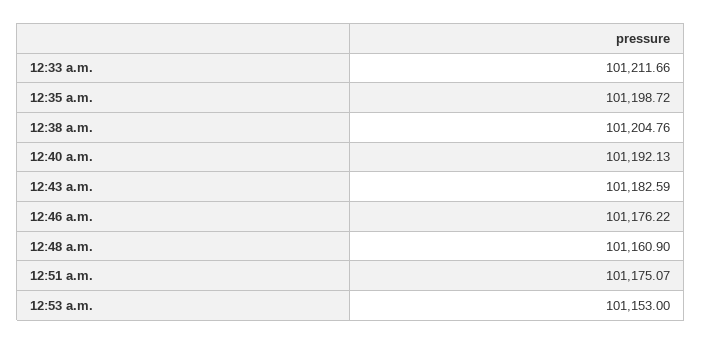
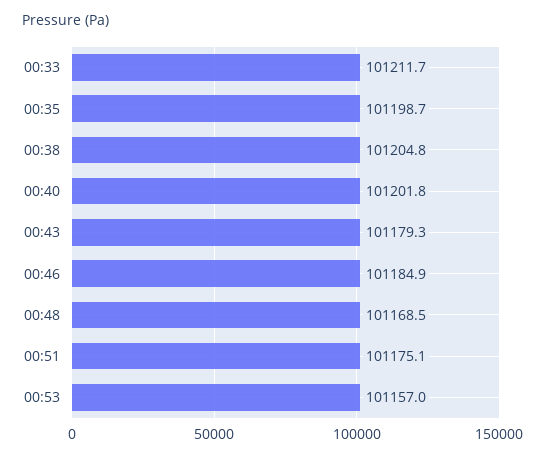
  {
    "12:33 a.m.": 101211.66,
    "12:35 a.m.": 101198.72,
    "12:38 a.m.": 101204.76,
-   "12:40 a.m.": 101192.13,
+   "12:40 a.m.": 101201.8,
-   "12:43 a.m.": 101182.59,
+   "12:43 a.m.": 101179.3,
-   "12:46 a.m.": 101176.22,
+   "12:46 a.m.": 101184.9,
-   "12:48 a.m.": 101160.9,
+   "12:48 a.m.": 101168.5,
    "12:51 a.m.": 101175.07,
-   "12:53 a.m.": 101153
+   "12:53 a.m.": 101157
  }

